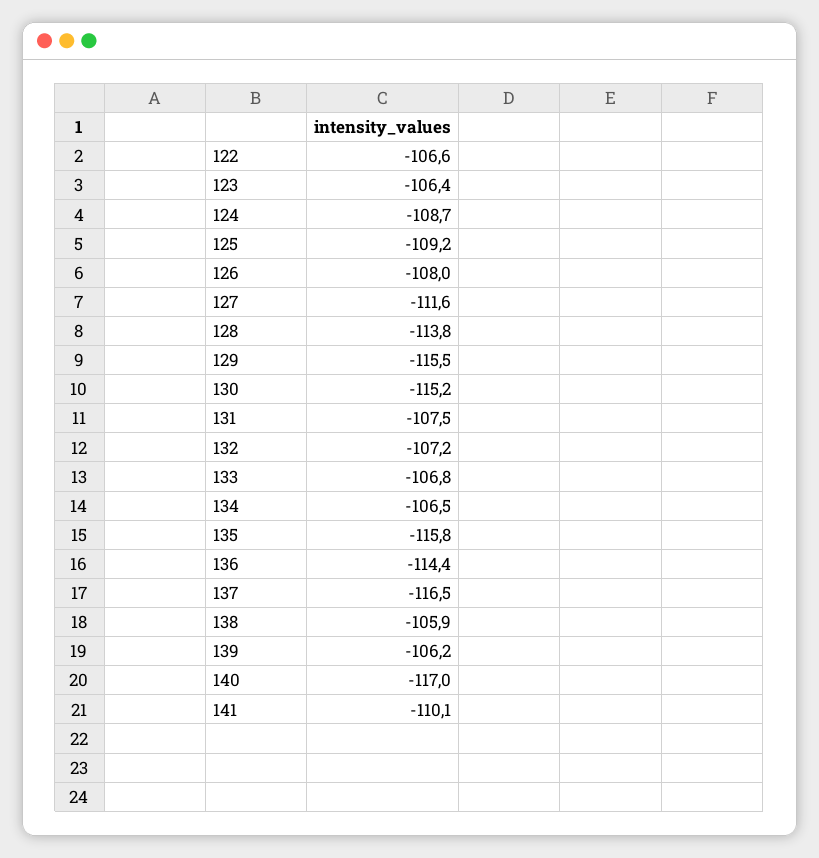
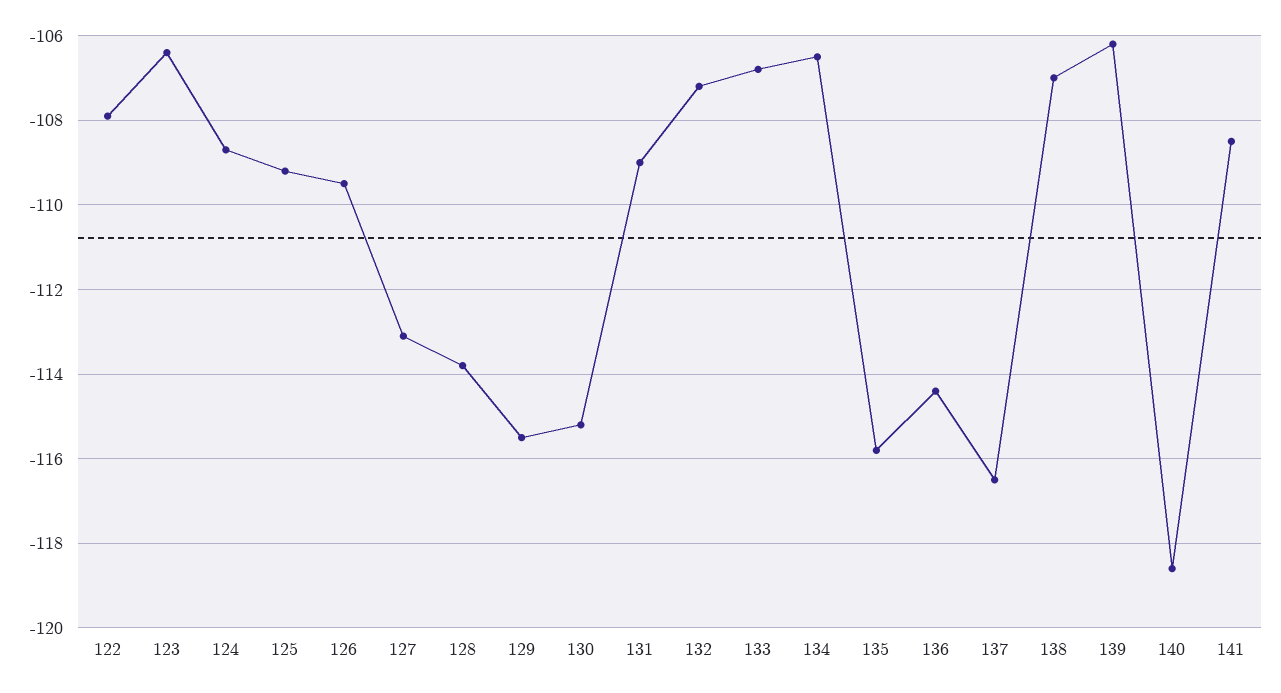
  {
-   "122": -106.6,
+   "122": -108,
    "123": -106.4,
    "124": -108.7,
    "125": -109.2,
-   "126": -108,
+   "126": -109.5,
-   "127": -111.6,
+   "127": -113,
    "128": -113.8,
    "129": -115.5,
    "130": -115.2,
-   "131": -107.5,
+   "131": -109,
    "132": -107.2,
    "133": -106.8,
    "134": -106.5,
    "135": -115.8,
    "136": -114.4,
    "137": -116.5,
-   "138": -105.9,
+   "138": -107,
    "139": -106.2,
-   "140": -117,
+   "140": -118.5,
-   "141": -110.1
+   "141": -108.5
  }

